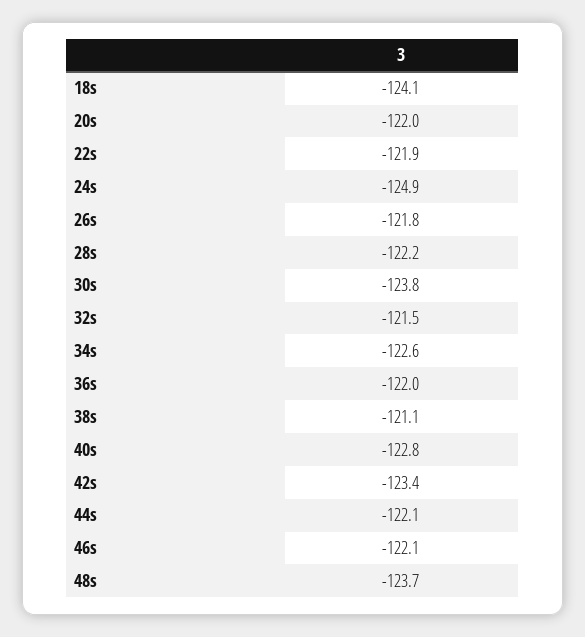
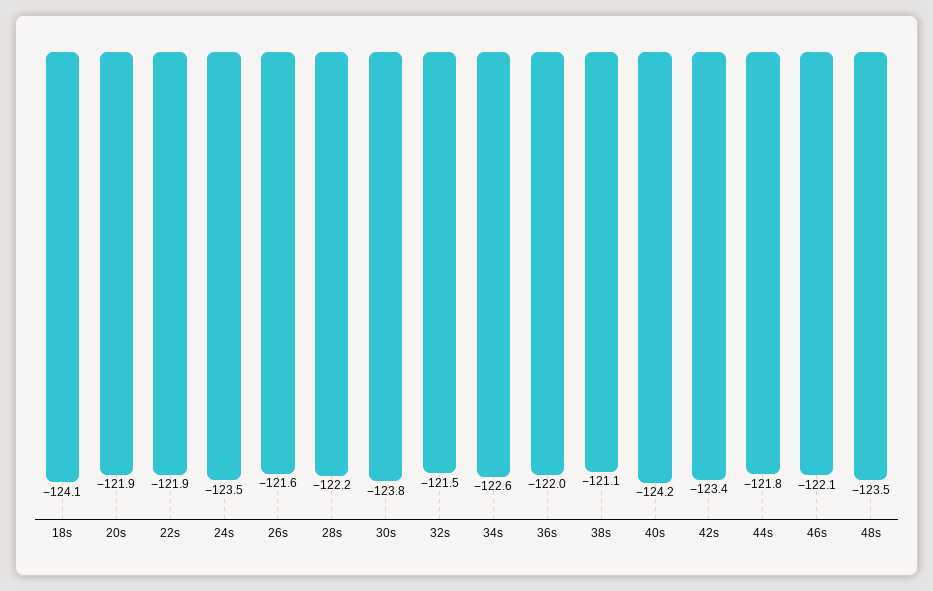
  {
    "18s": -124.1,
-   "20s": -122,
+   "20s": -121.9,
    "22s": -121.9,
-   "24s": -124.9,
+   "24s": -123.5,
-   "26s": -121.8,
+   "26s": -121.6,
    "28s": -122.2,
    "30s": -123.8,
    "32s": -121.5,
    "34s": -122.6,
    "36s": -122,
    "38s": -121.1,
-   "40s": -122.8,
+   "40s": -124.2,
    "42s": -123.4,
-   "44s": -122.1,
+   "44s": -121.8,
    "46s": -122.1,
-   "48s": -123.7
+   "48s": -123.5
  }

